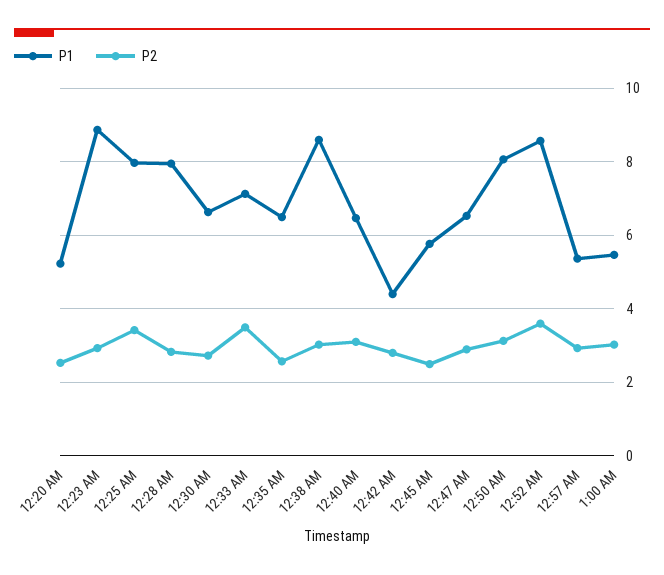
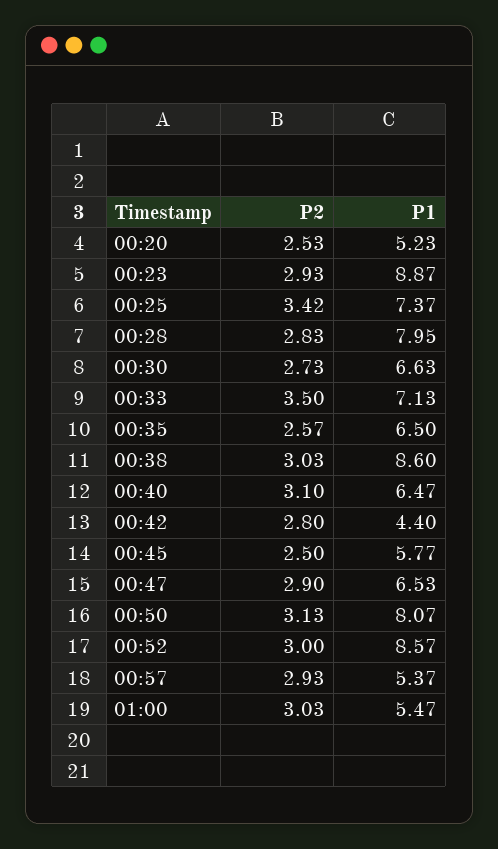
  {
    "P1": {
      "12:20 AM": 5.23,
      "12:23 AM": 8.87,
-     "12:25 AM": 8,
+     "12:25 AM": 7.37,
      "12:28 AM": 7.95,
      "12:30 AM": 6.63,
      "12:33 AM": 7.13,
      "12:35 AM": 6.5,
      "12:38 AM": 8.6,
      "12:40 AM": 6.47,
      "12:42 AM": 4.4,
      "12:45 AM": 5.77,
      "12:47 AM": 6.53,
      "12:50 AM": 8.07,
      "12:52 AM": 8.57,
      "12:57 AM": 5.37,
      "1:00 AM": 5.47
    },
    "P2": {
      "12:20 AM": 2.53,
      "12:23 AM": 2.93,
      "12:25 AM": 3.42,
      "12:28 AM": 2.83,
      "12:30 AM": 2.73,
      "12:33 AM": 3.5,
      "12:35 AM": 2.57,
      "12:38 AM": 3.03,
      "12:40 AM": 3.1,
      "12:42 AM": 2.8,
      "12:45 AM": 2.5,
      "12:47 AM": 2.9,
      "12:50 AM": 3.13,
-     "12:52 AM": 3.6,
+     "12:52 AM": 3,
      "12:57 AM": 2.93,
      "1:00 AM": 3.03
    }
  }

